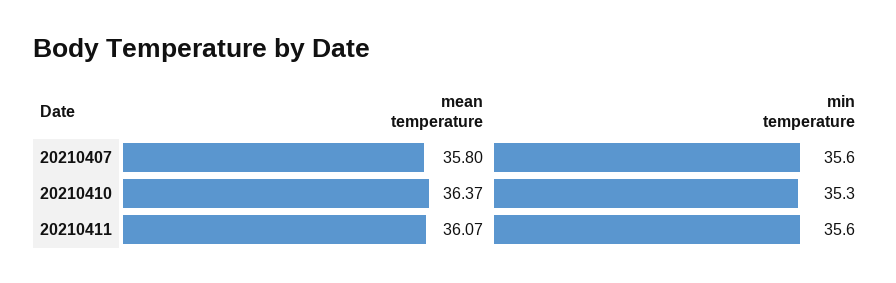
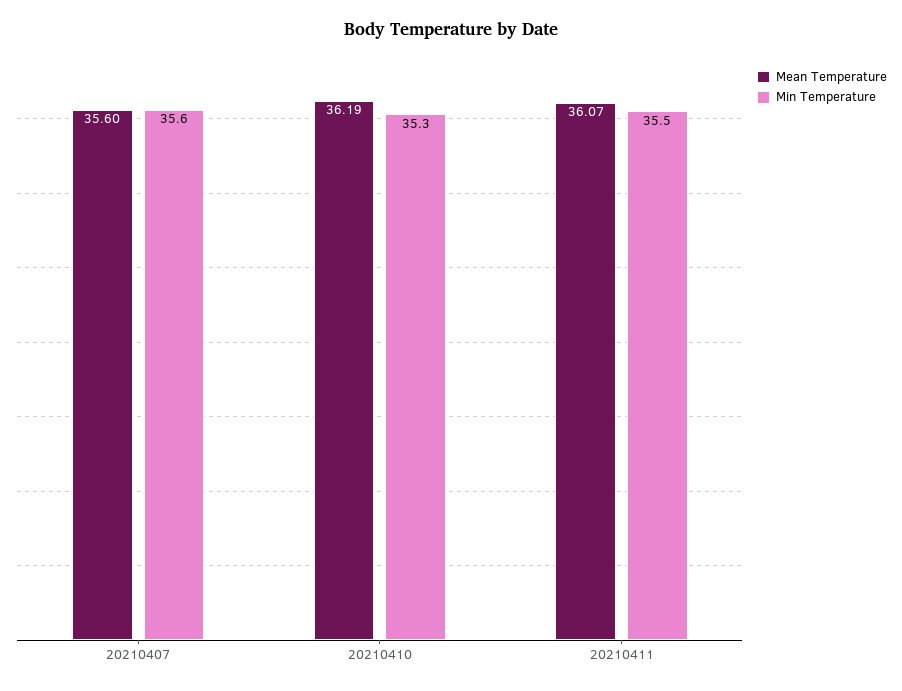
  {
    "mean temperature": {
-     "20210407": 35.8,
+     "20210407": 35.6,
-     "20210410": 36.37,
+     "20210410": 36.19,
      "20210411": 36.07
    },
    "min temperature": {
      "20210407": 35.6,
      "20210410": 35.3,
-     "20210411": 35.6
+     "20210411": 35.5
    }
  }

